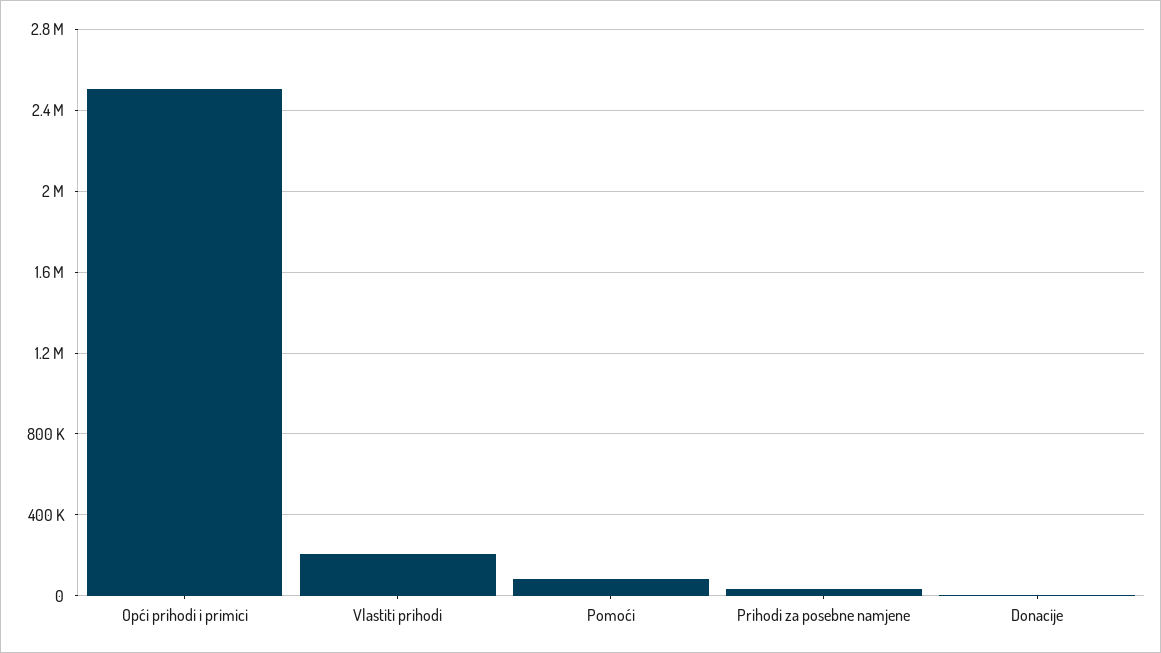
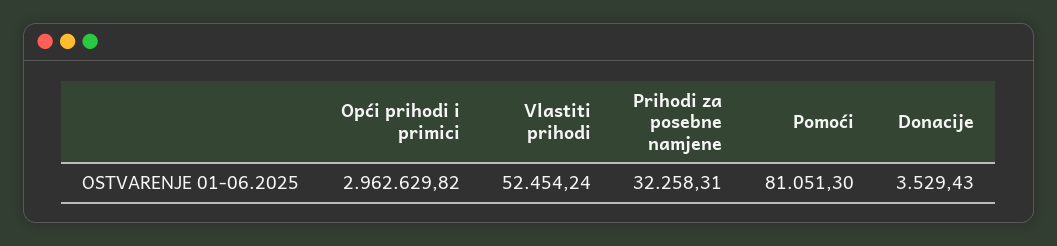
  {
-   "Opći prihodi i primici": 2500000,
+   "Opći prihodi i primici": 2962629.82,
-   "Vlastiti prihodi": 200000,
+   "Vlastiti prihodi": 52454.24,
    "Pomoći": 81051.3,
    "Prihodi za posebne namjene": 32258.31,
    "Donacije": 3529.43
  }

